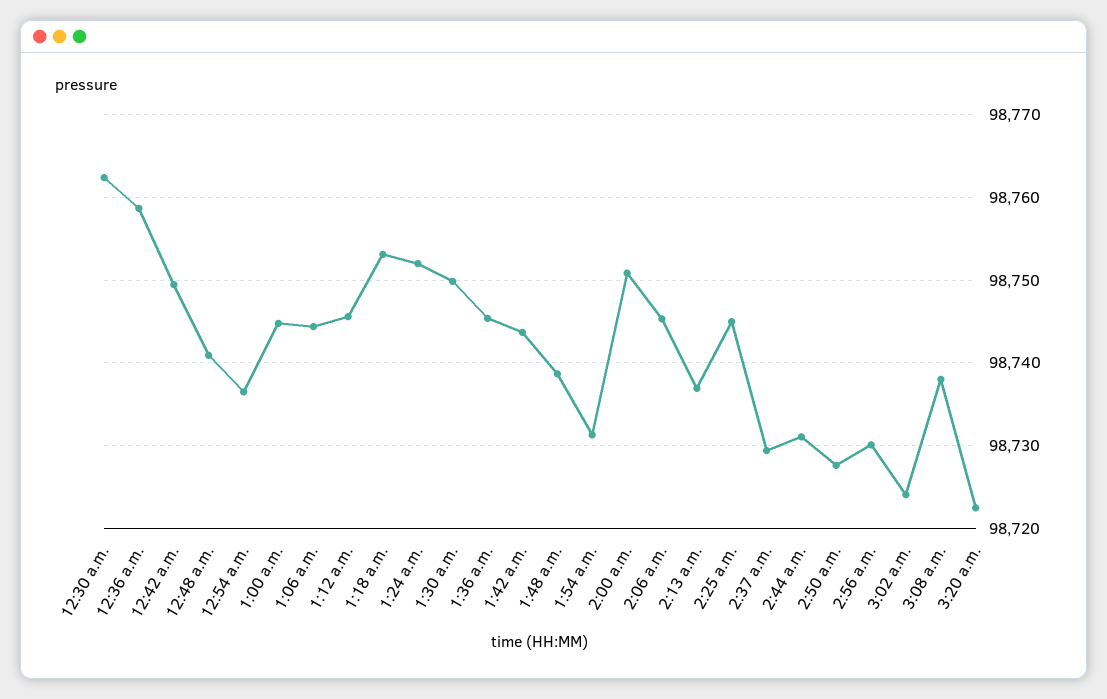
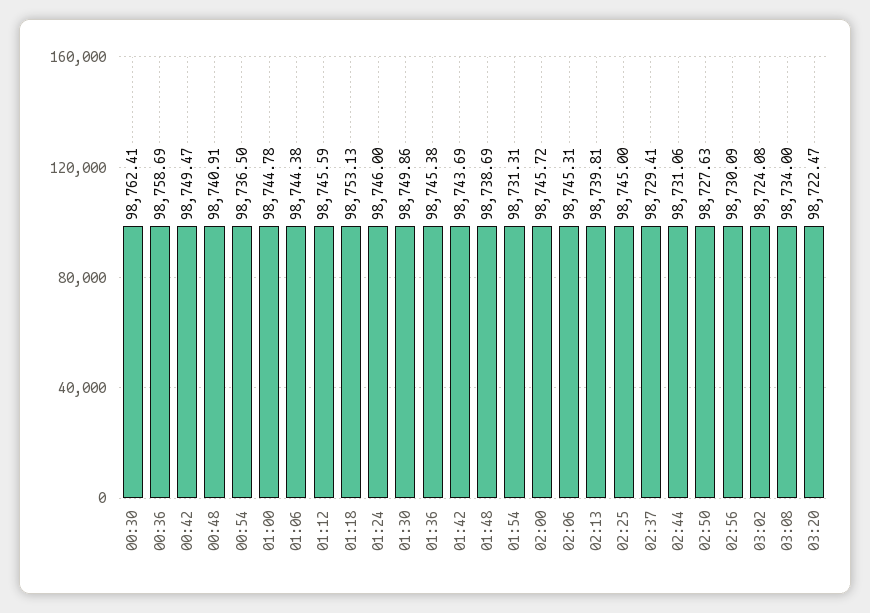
  {
    "12:30 a.m.": 98762.41,
    "12:36 a.m.": 98758.69,
    "12:42 a.m.": 98749.47,
    "12:48 a.m.": 98740.91,
    "12:54 a.m.": 98736.5,
    "1:00 a.m.": 98744.78,
    "1:06 a.m.": 98744.38,
    "1:12 a.m.": 98745.59,
    "1:18 a.m.": 98753.13,
-   "1:24 a.m.": 98752,
+   "1:24 a.m.": 98746,
    "1:30 a.m.": 98749.86,
    "1:36 a.m.": 98745.38,
    "1:42 a.m.": 98743.69,
    "1:48 a.m.": 98738.69,
    "1:54 a.m.": 98731.31,
-   "2:00 a.m.": 98751,
+   "2:00 a.m.": 98745.72,
    "2:06 a.m.": 98745.31,
-   "2:13 a.m.": 98737,
+   "2:13 a.m.": 98739.81,
    "2:25 a.m.": 98745,
    "2:37 a.m.": 98729.41,
    "2:44 a.m.": 98731.06,
    "2:50 a.m.": 98727.63,
    "2:56 a.m.": 98730.09,
    "3:02 a.m.": 98724.08,
-   "3:08 a.m.": 98738,
+   "3:08 a.m.": 98734,
    "3:20 a.m.": 98722.47
  }

